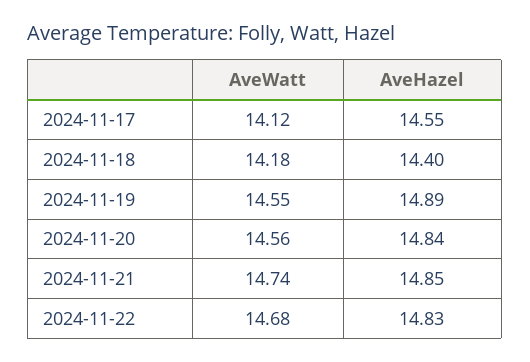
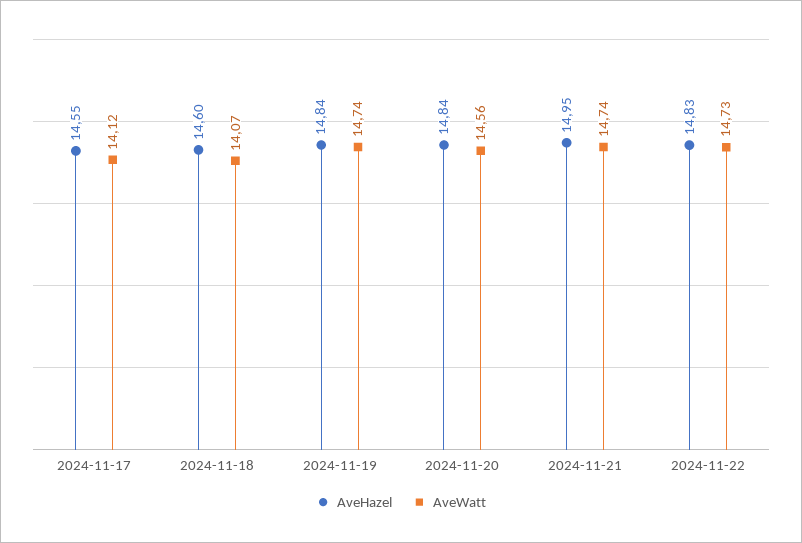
  {
    "AveWatt": {
      "2024-11-17": 14.12,
-     "2024-11-18": 14.18,
+     "2024-11-18": 14.07,
-     "2024-11-19": 14.55,
+     "2024-11-19": 14.74,
      "2024-11-20": 14.56,
      "2024-11-21": 14.74,
-     "2024-11-22": 14.68
+     "2024-11-22": 14.73
    },
    "AveHazel": {
      "2024-11-17": 14.55,
-     "2024-11-18": 14.4,
+     "2024-11-18": 14.6,
-     "2024-11-19": 14.89,
+     "2024-11-19": 14.84,
      "2024-11-20": 14.84,
-     "2024-11-21": 14.85,
+     "2024-11-21": 14.95,
      "2024-11-22": 14.83
    }
  }

